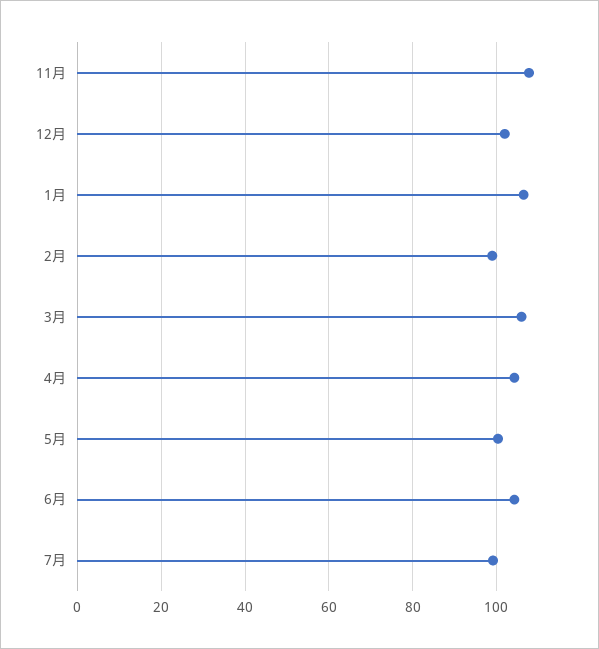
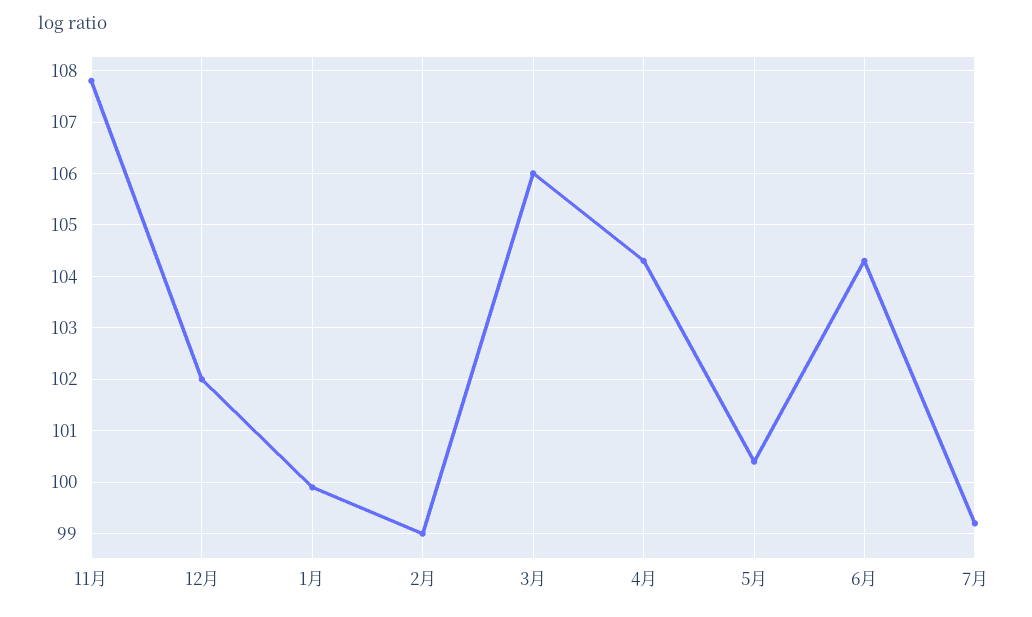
  {
    "11月": 108,
    "12月": 102,
-   "1月": 106,
+   "1月": 100,
    "2月": 99,
    "3月": 106,
    "4月": 104.5,
    "5月": 100.5,
    "6月": 104.5,
    "7月": 99
  }

